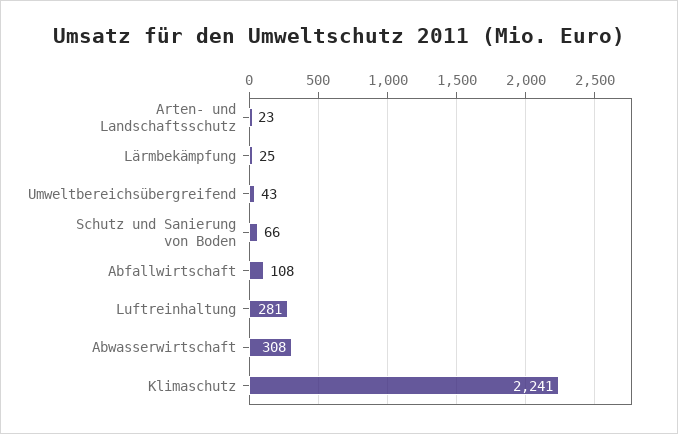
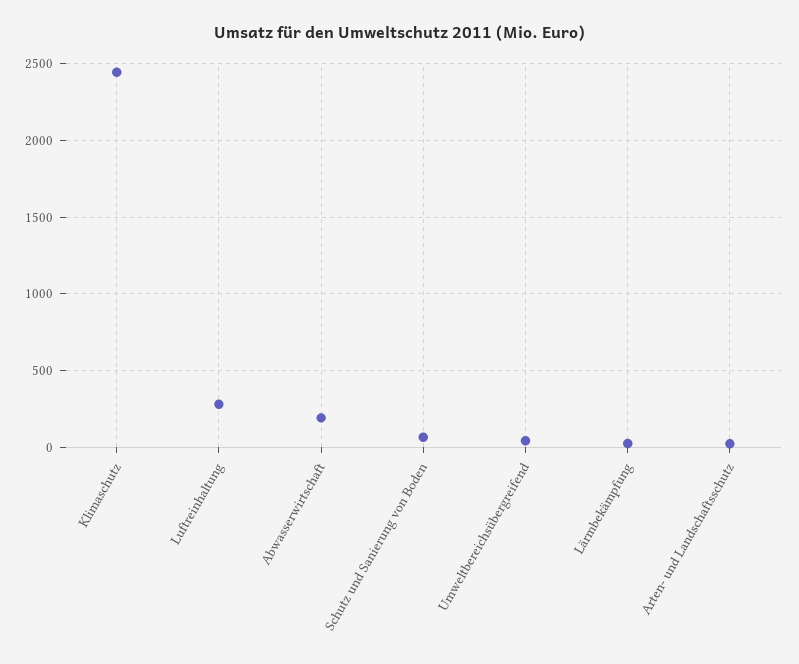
  {
    "Arten- und Landschaftsschutz": 23,
    "Lärmbekämpfung": 25,
    "Umweltbereichsübergreifend": 43,
    "Schutz und Sanierung von Boden": 66,
-   "Abfallwirtschaft": 108,
    "Luftreinhaltung": 281,
-   "Abwasserwirtschaft": 308,
+   "Abwasserwirtschaft": 200,
-   "Klimaschutz": 2241
+   "Klimaschutz": 2450
  }

